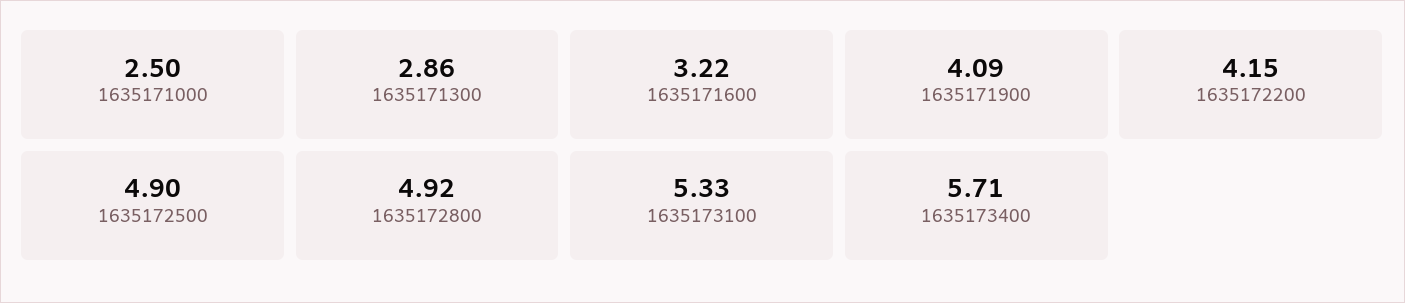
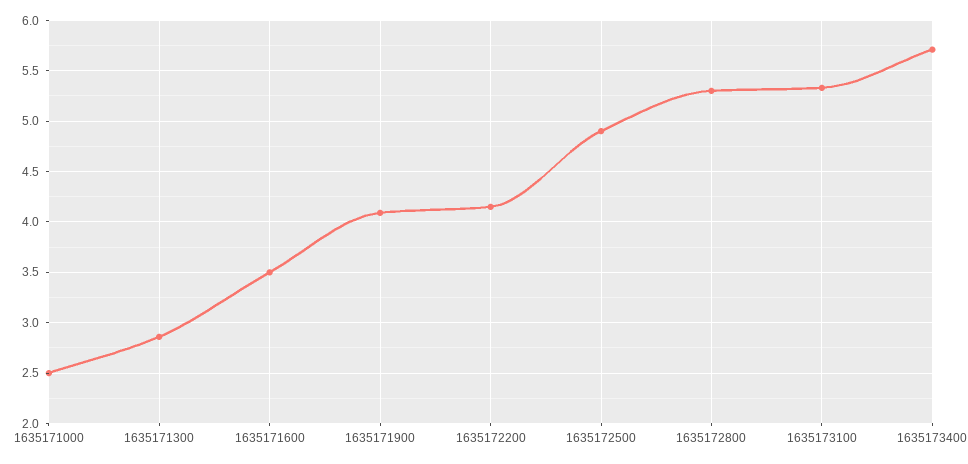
  {
    "1635171000": 2.5,
    "1635171300": 2.86,
-   "1635171600": 3.22,
+   "1635171600": 3.5,
    "1635171900": 4.09,
    "1635172200": 4.15,
    "1635172500": 4.9,
-   "1635172800": 4.92,
+   "1635172800": 5.3,
    "1635173100": 5.33,
    "1635173400": 5.71
  }

